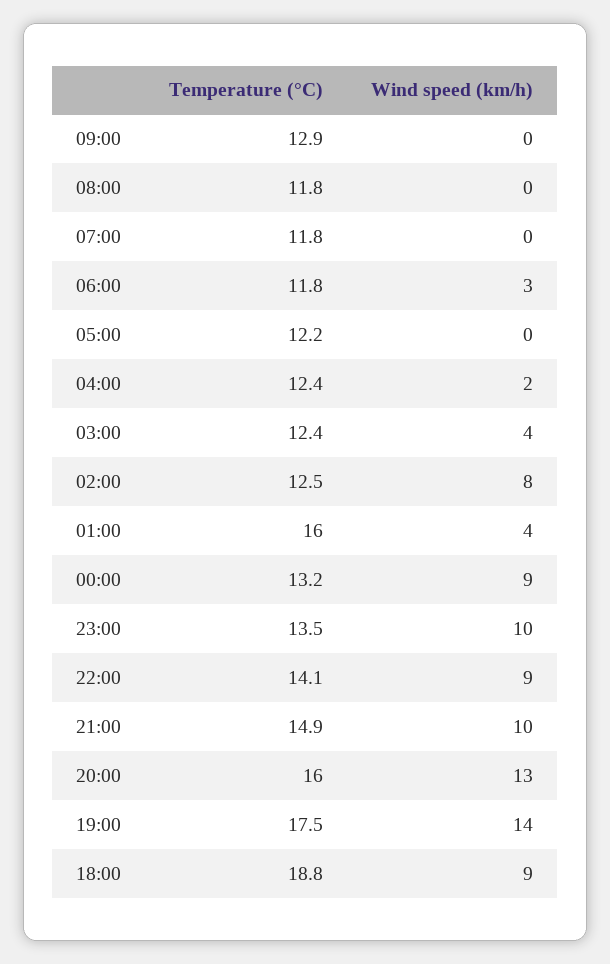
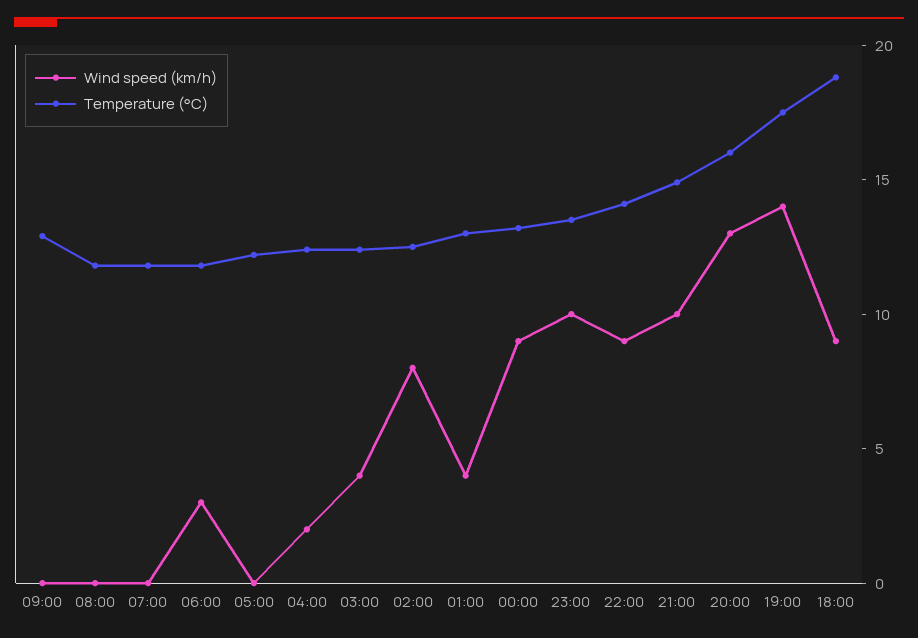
  {
    "Temperature (°C)": {
      "09:00": 12.9,
      "08:00": 11.8,
      "07:00": 11.8,
      "06:00": 11.8,
      "05:00": 12.2,
      "04:00": 12.4,
      "03:00": 12.4,
      "02:00": 12.5,
-     "01:00": 16,
+     "01:00": 13,
      "00:00": 13.2,
      "23:00": 13.5,
      "22:00": 14.1,
      "21:00": 14.9,
      "20:00": 16,
      "19:00": 17.5,
      "18:00": 18.8
    },
    "Wind speed (km/h)": {
      "09:00": 0,
      "08:00": 0,
      "07:00": 0,
      "06:00": 3,
      "05:00": 0,
      "04:00": 2,
      "03:00": 4,
      "02:00": 8,
      "01:00": 4,
      "00:00": 9,
      "23:00": 10,
      "22:00": 9,
      "21:00": 10,
      "20:00": 13,
      "19:00": 14,
      "18:00": 9
    }
  }

